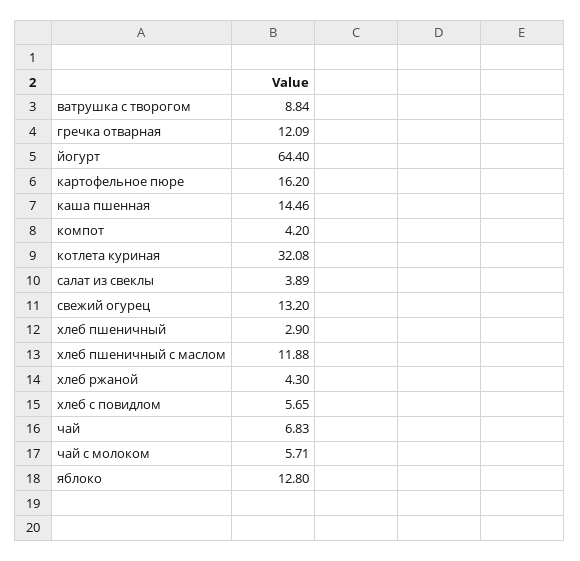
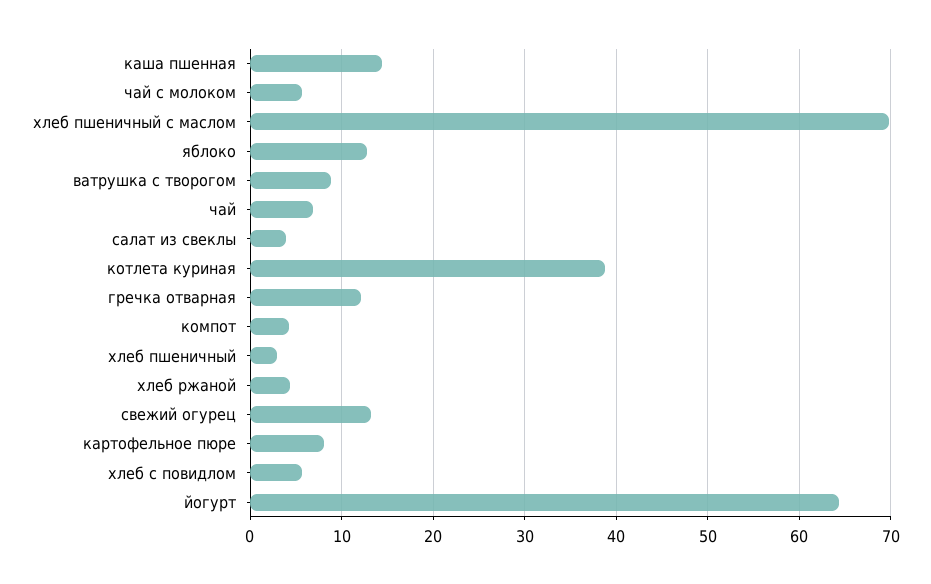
  {
    "ватрушка с творогом": 8.84,
    "гречка отварная": 12.09,
    "йогурт": 64.4,
-   "картофельное пюре": 16.2,
+   "картофельное пюре": 8,
    "каша пшенная": 14.46,
    "компот": 4.2,
-   "котлета куриная": 32.08,
+   "котлета куриная": 39,
    "салат из свеклы": 3.89,
    "свежий огурец": 13.2,
    "хлеб пшеничный": 2.9,
-   "хлеб пшеничный с маслом": 11.88,
+   "хлеб пшеничный с маслом": 70,
    "хлеб ржаной": 4.3,
    "хлеб с повидлом": 5.65,
    "чай": 6.83,
    "чай с молоком": 5.71,
    "яблоко": 12.8
  }

